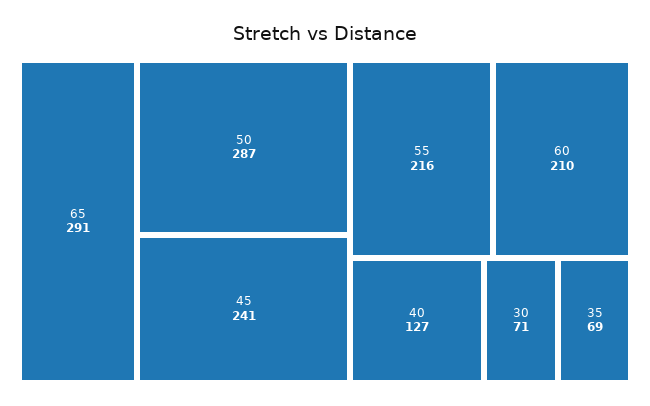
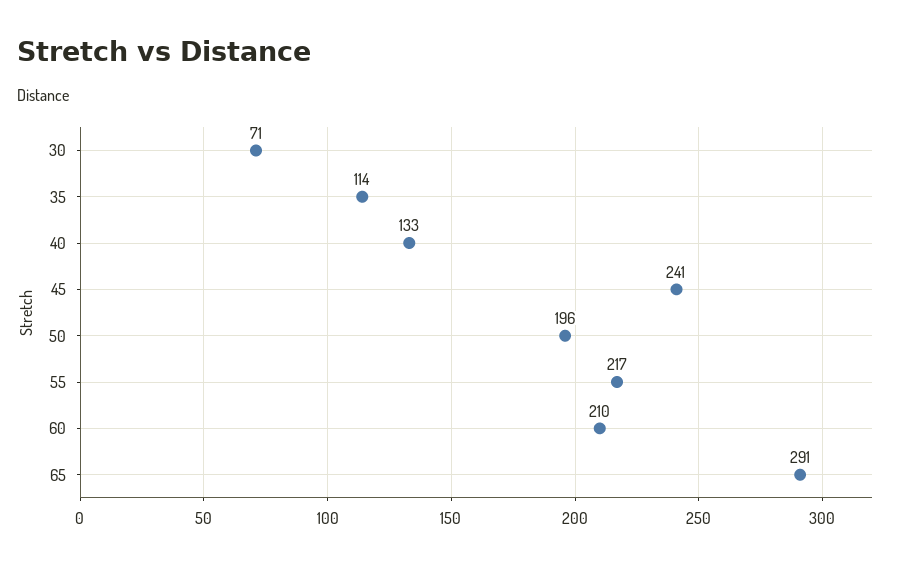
  {
    "65": 291,
-   "50": 287,
+   "50": 196,
    "45": 241,
-   "55": 216,
+   "55": 217,
    "60": 210,
-   "40": 127,
+   "40": 133,
    "30": 71,
-   "35": 69
+   "35": 114
  }

